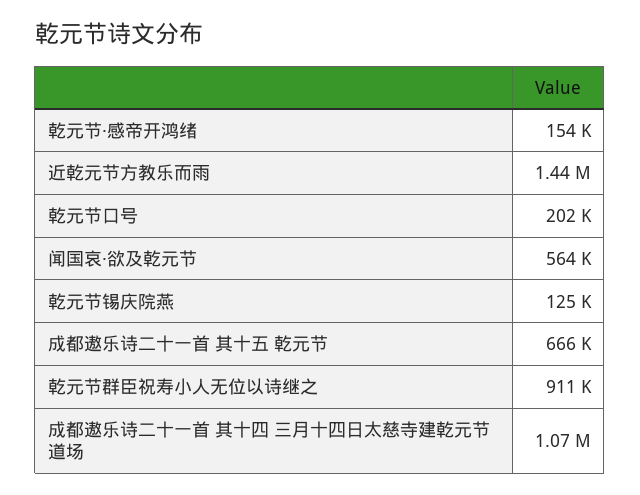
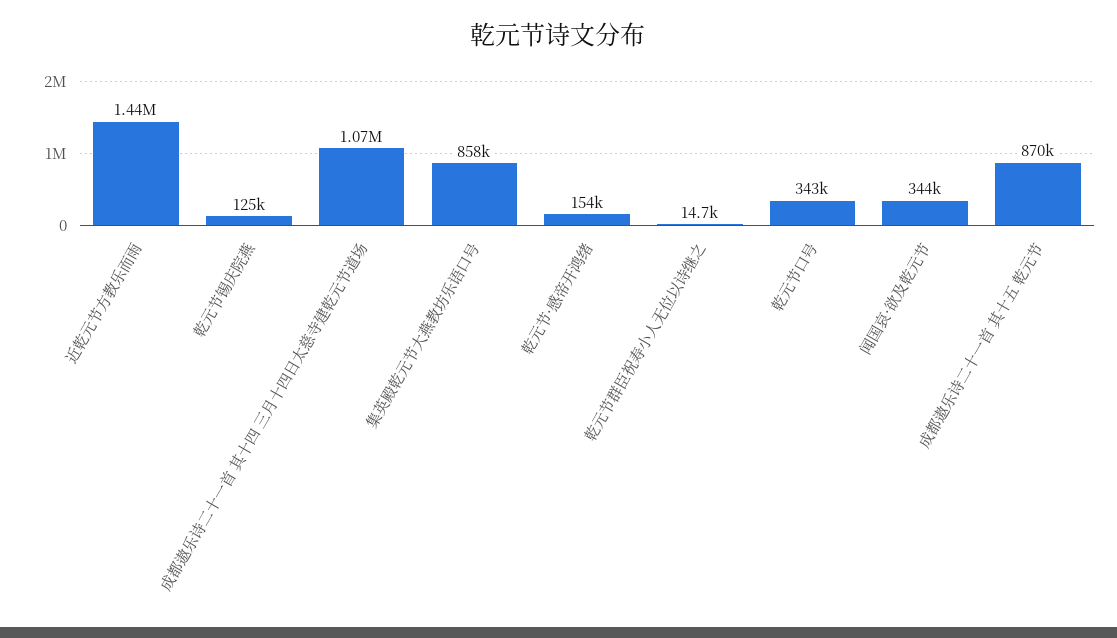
  {
    "乾元节·感帝开鸿绪": 154000,
    "近乾元节方教乐而雨": 1440000,
-   "乾元节口号": 202000,
+   "乾元节口号": 343000,
-   "闻国哀·欲及乾元节": 564000,
+   "闻国哀·欲及乾元节": 344000,
    "乾元节锡庆院燕": 125000,
-   "成都遨乐诗二十一首 其十五 乾元节": 666000,
+   "成都遨乐诗二十一首 其十五 乾元节": 870000,
-   "乾元节群臣祝寿小人无位以诗继之": 911000,
+   "乾元节群臣祝寿小人无位以诗继之": 14700,
-   "成都遨乐诗二十一首 其十四 三月十四日太慈寺建乾元节道场": 1070000
+   "成都遨乐诗二十一首 其十四 三月十四日太慈寺建乾元节道场": 1070000,
+   "集英殿乾元节大燕教坊乐语口号": 858000
  }

